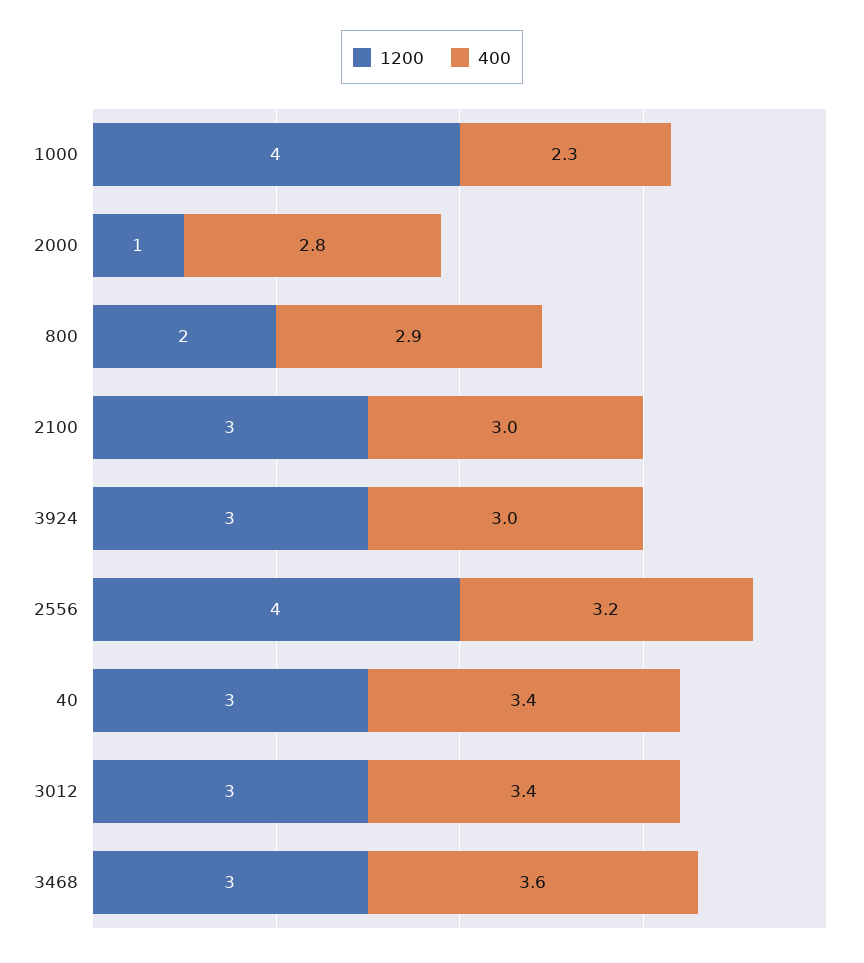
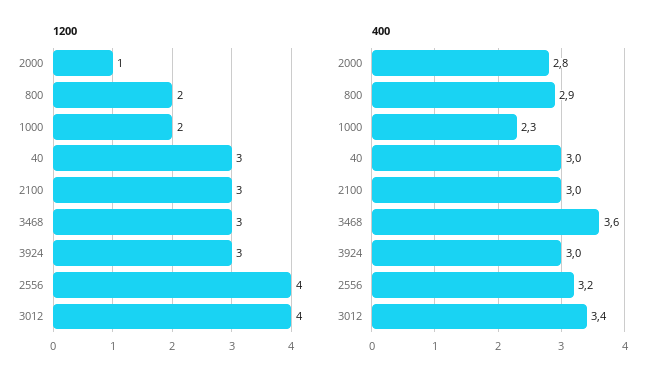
  {
    "1200": {
-     "1000": 4,
+     "1000": 2,
      "2000": 1,
      "800": 2,
      "2100": 3,
      "3924": 3,
      "2556": 4,
      "40": 3,
-     "3012": 3,
+     "3012": 4,
      "3468": 3
    },
    "400": {
      "1000": 2.3,
      "2000": 2.8,
      "800": 2.9,
      "2100": 3,
      "3924": 3,
      "2556": 3.2,
-     "40": 3.4,
+     "40": 3,
      "3012": 3.4,
      "3468": 3.6
    }
  }

